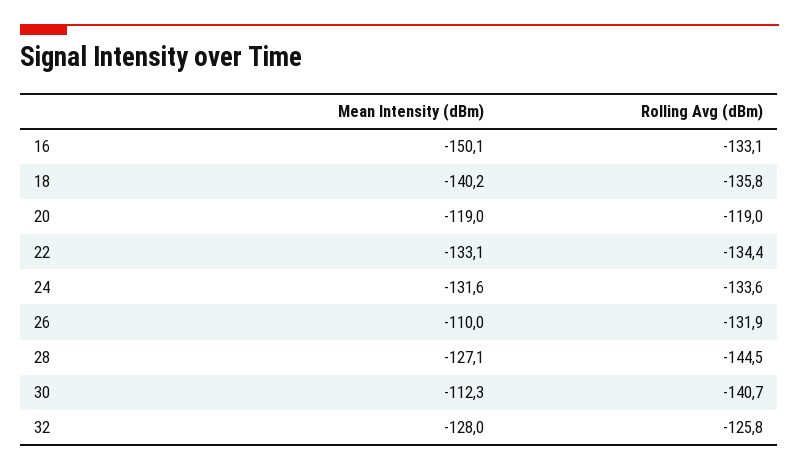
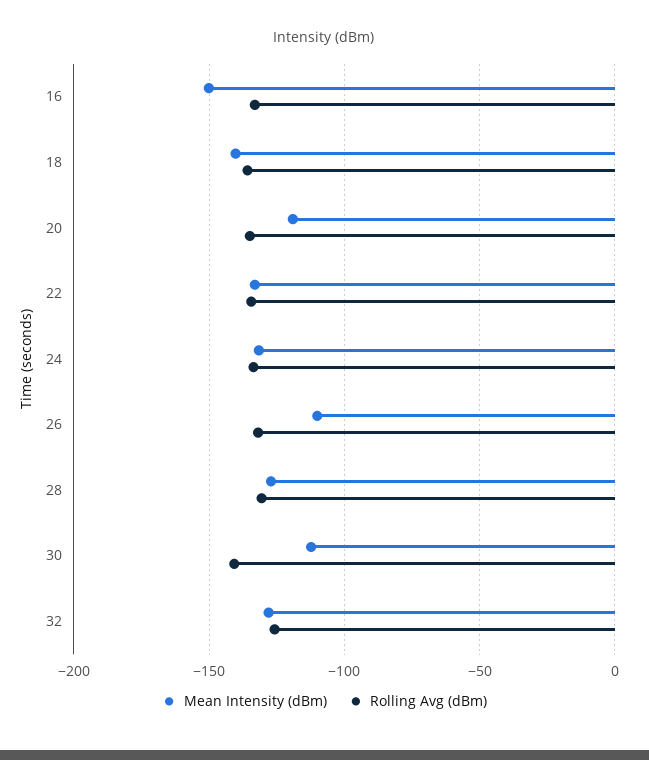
  {
    "Mean Intensity (dBm)": {
      "16": -150.1,
      "18": -140.2,
      "20": -119,
      "22": -133.1,
      "24": -131.6,
      "26": -110,
      "28": -127.1,
      "30": -112.3,
      "32": -128
    },
    "Rolling Avg (dBm)": {
      "16": -133.1,
      "18": -135.8,
-     "20": -119,
+     "20": -135,
      "22": -134.4,
      "24": -133.6,
      "26": -131.9,
-     "28": -144.5,
+     "28": -130,
      "30": -140.7,
      "32": -125.8
    }
  }

